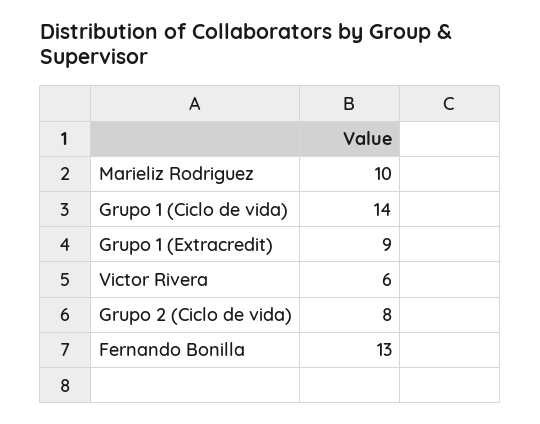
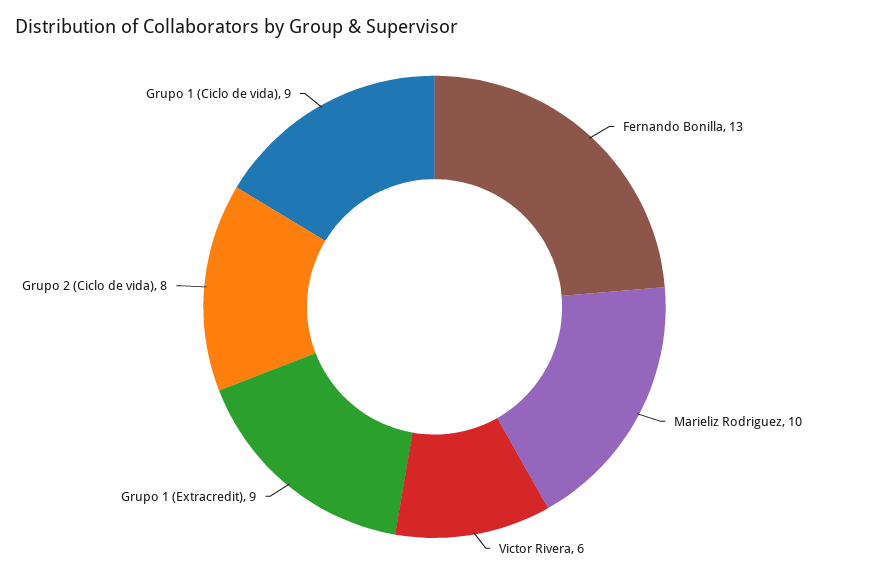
  {
    "Marieliz Rodriguez": 10,
-   "Grupo 1 (Ciclo de vida)": 14,
+   "Grupo 1 (Ciclo de vida)": 9,
    "Grupo 1 (Extracredit)": 9,
    "Victor Rivera": 6,
    "Grupo 2 (Ciclo de vida)": 8,
    "Fernando Bonilla": 13
  }

